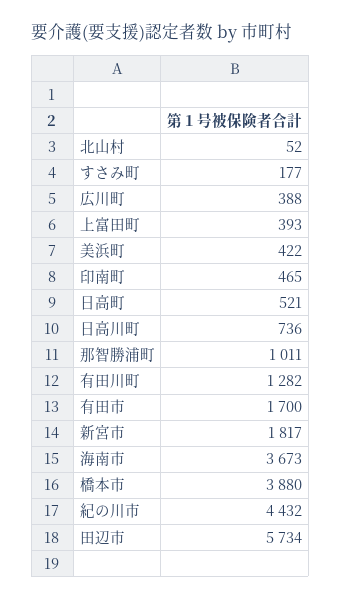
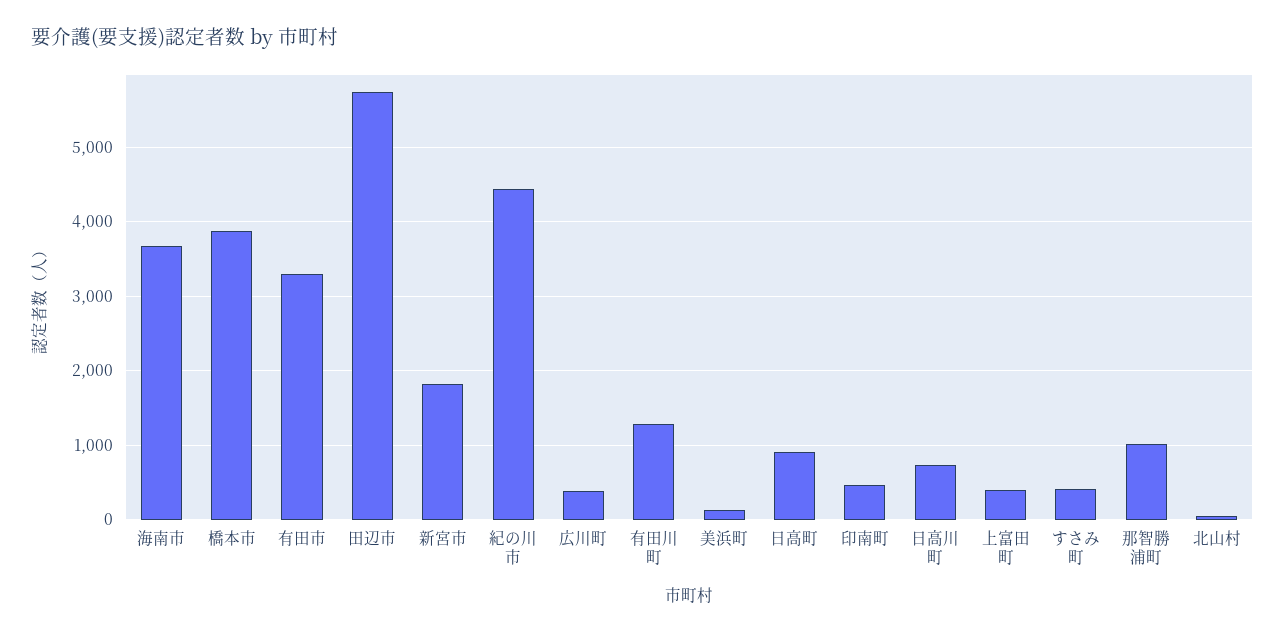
  {
    "北山村": 52,
-   "すさみ町": 177,
+   "すさみ町": 400,
    "広川町": 388,
    "上富田町": 393,
-   "美浜町": 422,
+   "美浜町": 100,
    "印南町": 465,
-   "日高町": 521,
+   "日高町": 900,
    "日高川町": 736,
    "那智勝浦町": 1011,
    "有田川町": 1282,
-   "有田市": 1700,
+   "有田市": 3300,
    "新宮市": 1817,
    "海南市": 3673,
    "橋本市": 3880,
    "紀の川市": 4432,
    "田辺市": 5734
  }

